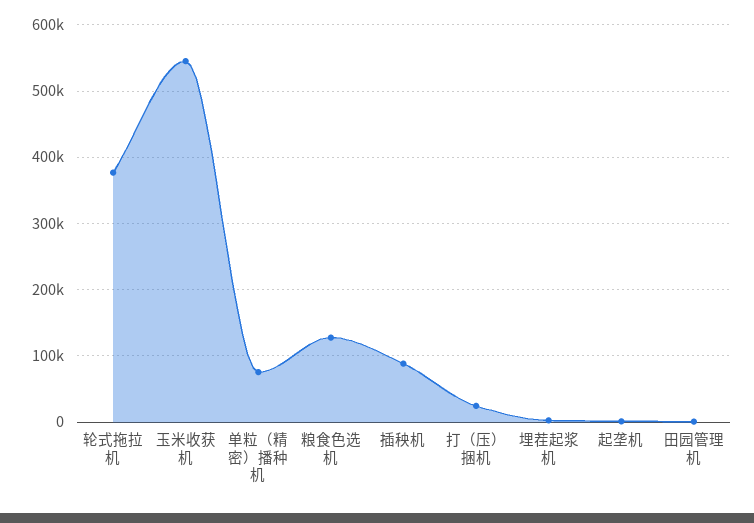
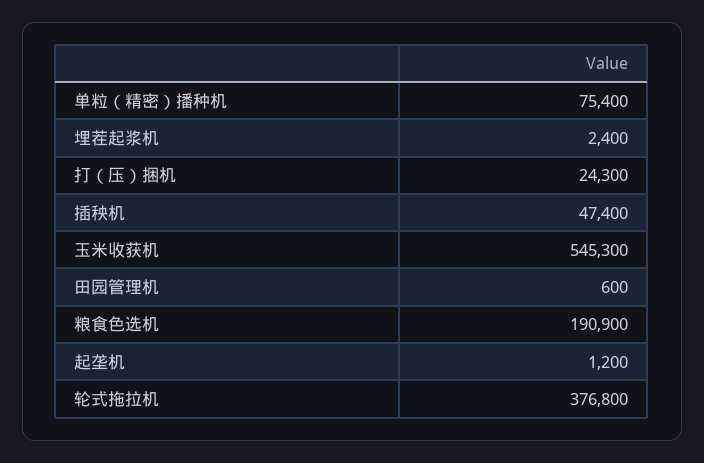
  {
    "轮式拖拉机": 376800,
    "玉米收获机": 545300,
    "单粒（精密）播种机": 75400,
-   "粮食色选机": 130000,
+   "粮食色选机": 190900,
-   "插秧机": 90000,
+   "插秧机": 47400,
    "打（压）捆机": 24300,
    "埋茬起浆机": 2400,
    "起垄机": 1200,
    "田园管理机": 600
  }

